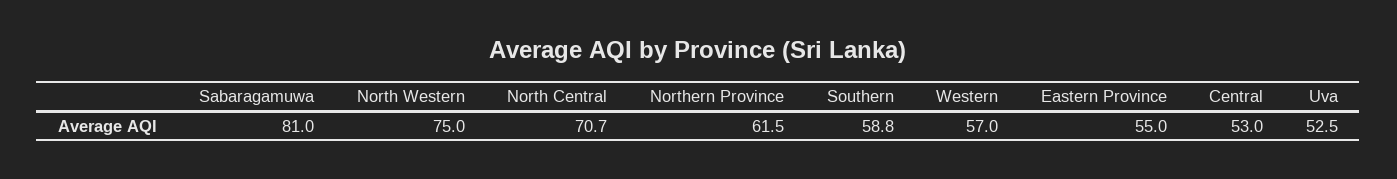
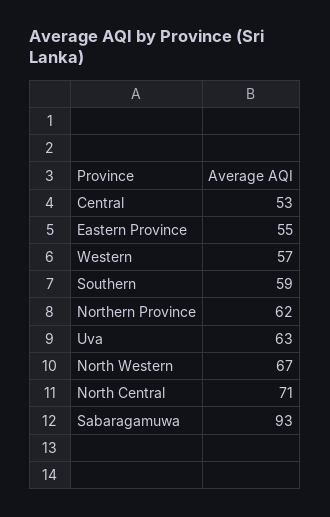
  {
-   "Sabaragamuwa": 81,
+   "Sabaragamuwa": 93,
-   "North Western": 75,
+   "North Western": 67,
    "North Central": 70.7,
    "Northern Province": 61.5,
    "Southern": 58.8,
    "Western": 57,
    "Eastern Province": 55,
    "Central": 53,
-   "Uva": 52.5
+   "Uva": 63
  }

